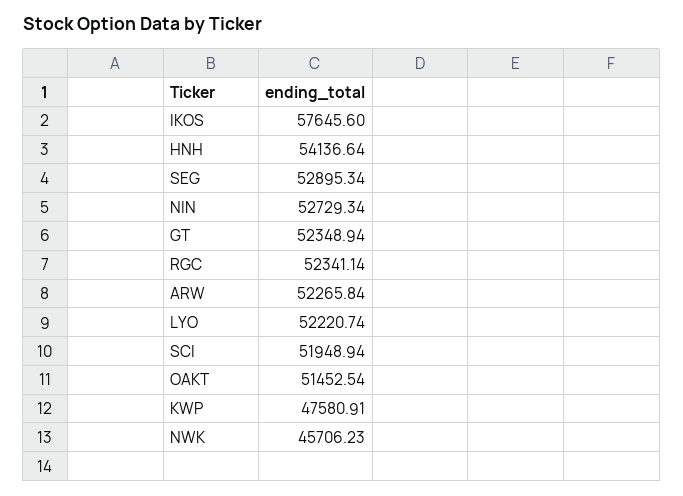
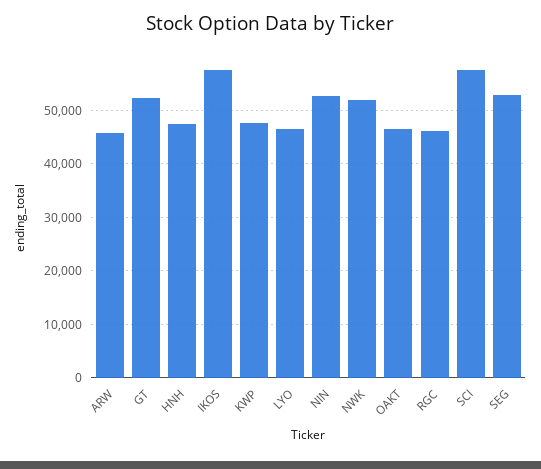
  {
    "IKOS": 57645.6,
-   "HNH": 54136.64,
+   "HNH": 48000,
    "SEG": 52895.34,
    "NIN": 52729.34,
    "GT": 52348.94,
-   "RGC": 52341.14,
+   "RGC": 46000,
-   "ARW": 52265.84,
+   "ARW": 46000,
-   "LYO": 52220.74,
+   "LYO": 46000,
-   "SCI": 51948.94,
+   "SCI": 58000,
-   "OAKT": 51452.54,
+   "OAKT": 46000,
    "KWP": 47580.91,
-   "NWK": 45706.23
+   "NWK": 52000
  }

